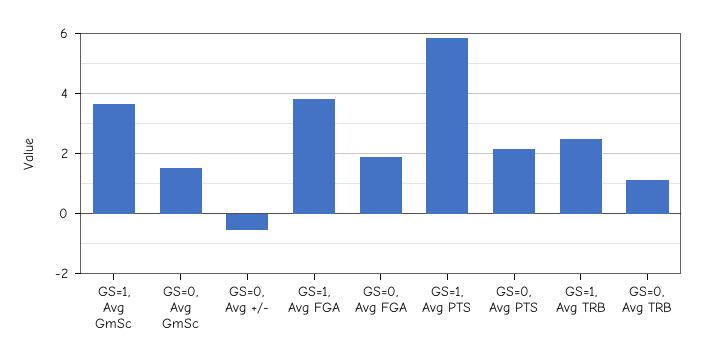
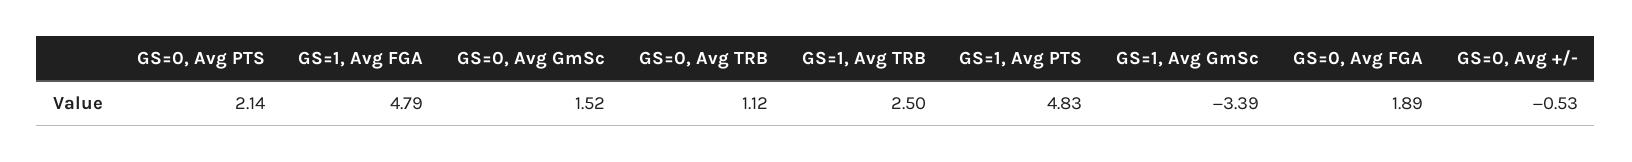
  {
-   "GS=1, Avg GmSc": 3.6,
+   "GS=1, Avg GmSc": -3.39,
    "GS=0, Avg GmSc": 1.52,
    "GS=0, Avg +/-": -0.53,
-   "GS=1, Avg FGA": 3.8,
+   "GS=1, Avg FGA": 4.79,
    "GS=0, Avg FGA": 1.89,
-   "GS=1, Avg PTS": 5.8,
+   "GS=1, Avg PTS": 4.83,
    "GS=0, Avg PTS": 2.14,
    "GS=1, Avg TRB": 2.5,
    "GS=0, Avg TRB": 1.12
  }

